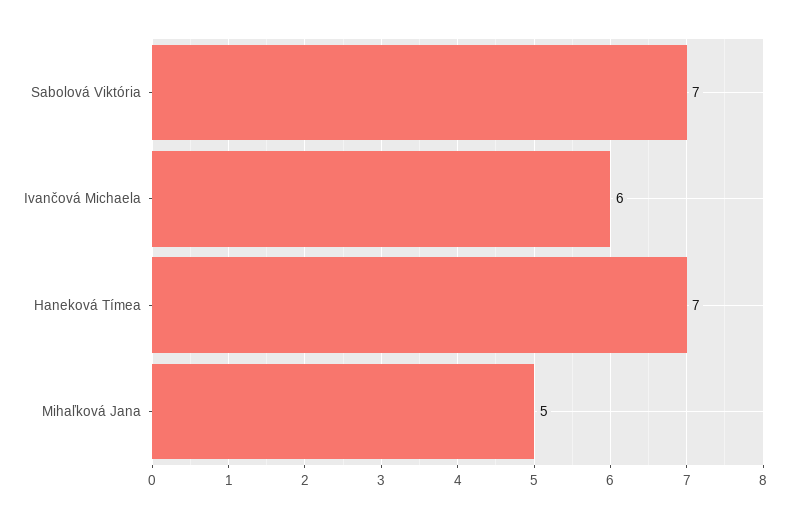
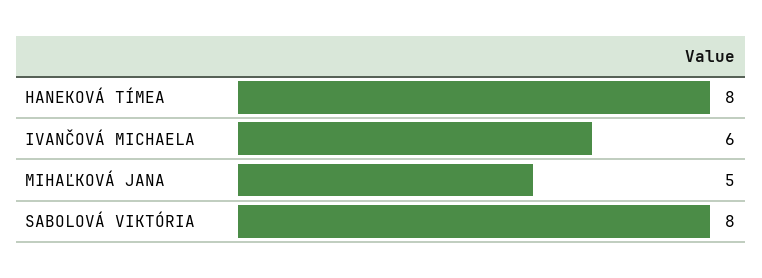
  {
-   "Sabolová Viktória": 7,
+   "Sabolová Viktória": 8,
    "Ivančová Michaela": 6,
-   "Haneková Tímea": 7,
+   "Haneková Tímea": 8,
    "Mihaľková Jana": 5
  }

